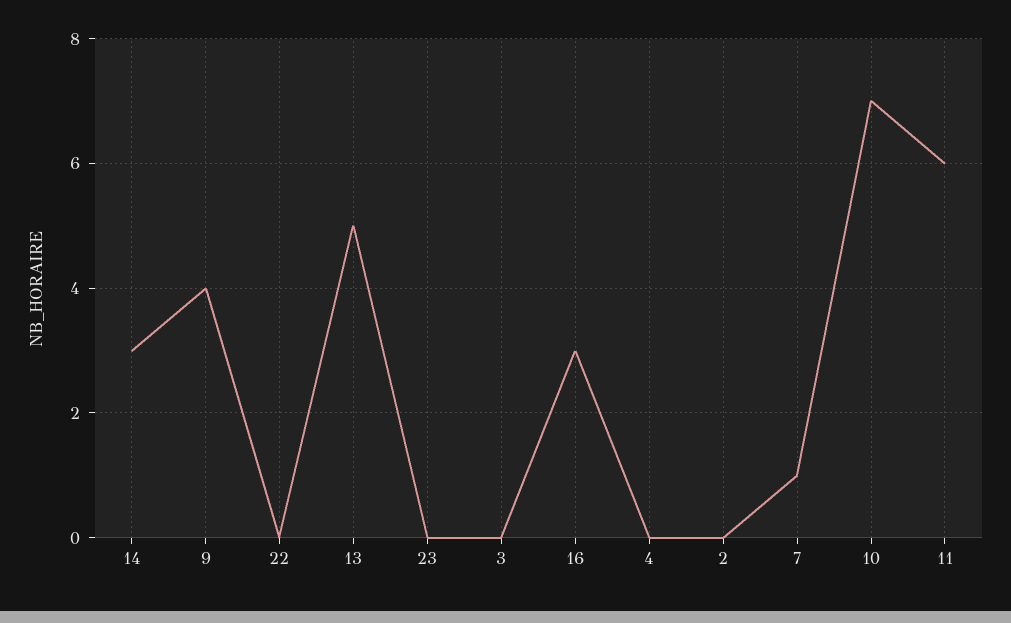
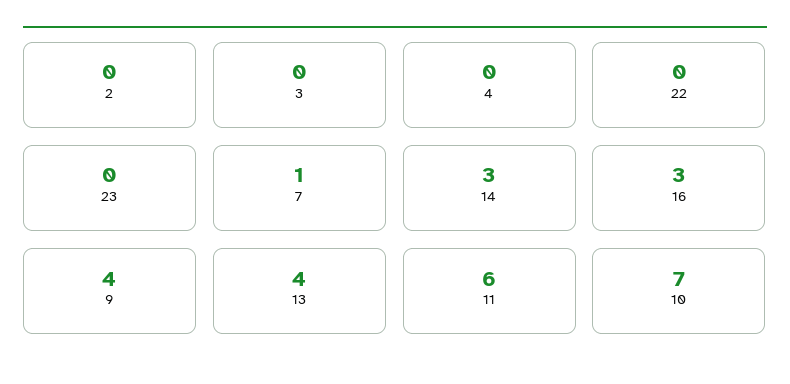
  {
    "14": 3,
    "9": 4,
    "22": 0,
-   "13": 5,
+   "13": 4,
    "23": 0,
    "3": 0,
    "16": 3,
    "4": 0,
    "2": 0,
    "7": 1,
    "10": 7,
    "11": 6
  }

